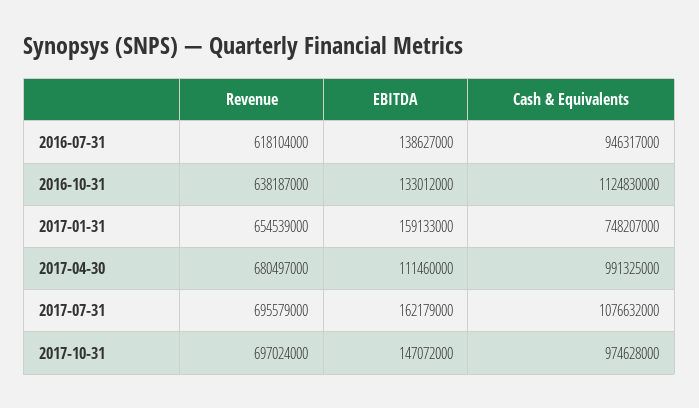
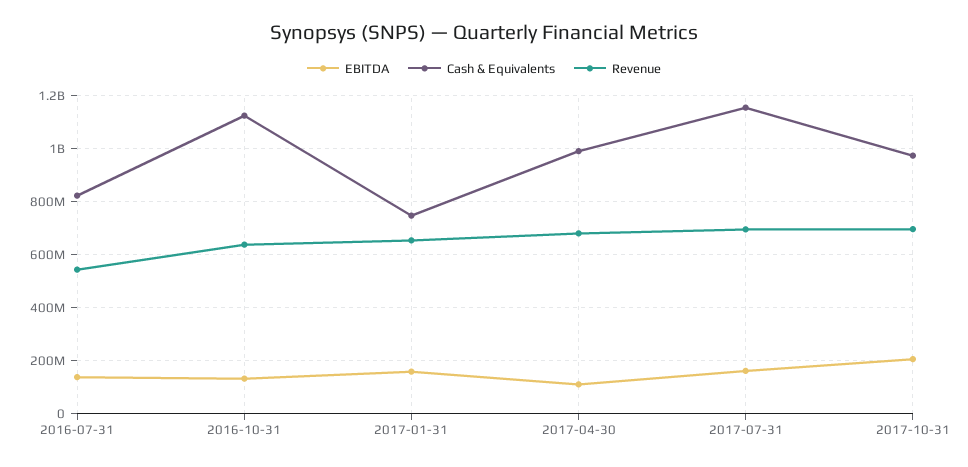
  {
    "Revenue": {
-     "2016-07-31": 618104000,
+     "2016-07-31": 550000000,
      "2016-10-31": 638187000,
      "2017-01-31": 654539000,
      "2017-04-30": 680497000,
      "2017-07-31": 695579000,
      "2017-10-31": 697024000
    },
    "EBITDA": {
      "2016-07-31": 138627000,
      "2016-10-31": 133012000,
      "2017-01-31": 159133000,
      "2017-04-30": 111460000,
      "2017-07-31": 162179000,
-     "2017-10-31": 147072000
+     "2017-10-31": 200000000
    },
    "Cash & Equivalents": {
-     "2016-07-31": 946317000,
+     "2016-07-31": 825000000,
      "2016-10-31": 1124830000,
      "2017-01-31": 748207000,
      "2017-04-30": 991325000,
-     "2017-07-31": 1076632000,
+     "2017-07-31": 1150000000,
      "2017-10-31": 974628000
    }
  }

